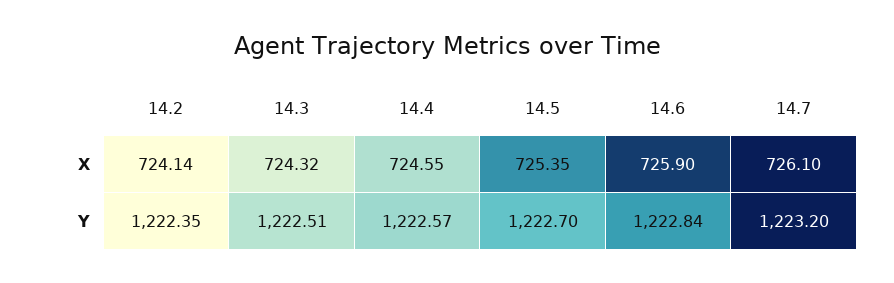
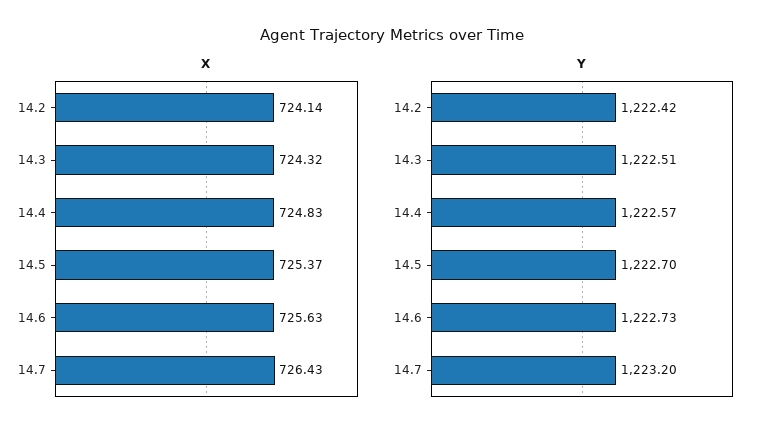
  {
    "X": {
      "14.2": 724.14,
      "14.3": 724.32,
-     "14.4": 724.55,
+     "14.4": 724.83,
-     "14.5": 725.35,
+     "14.5": 725.37,
-     "14.6": 725.9,
+     "14.6": 725.63,
-     "14.7": 726.1
+     "14.7": 726.43
    },
    "Y": {
-     "14.2": 1222.35,
+     "14.2": 1222.42,
      "14.3": 1222.51,
      "14.4": 1222.57,
      "14.5": 1222.7,
-     "14.6": 1222.84,
+     "14.6": 1222.73,
      "14.7": 1223.2
    }
  }

